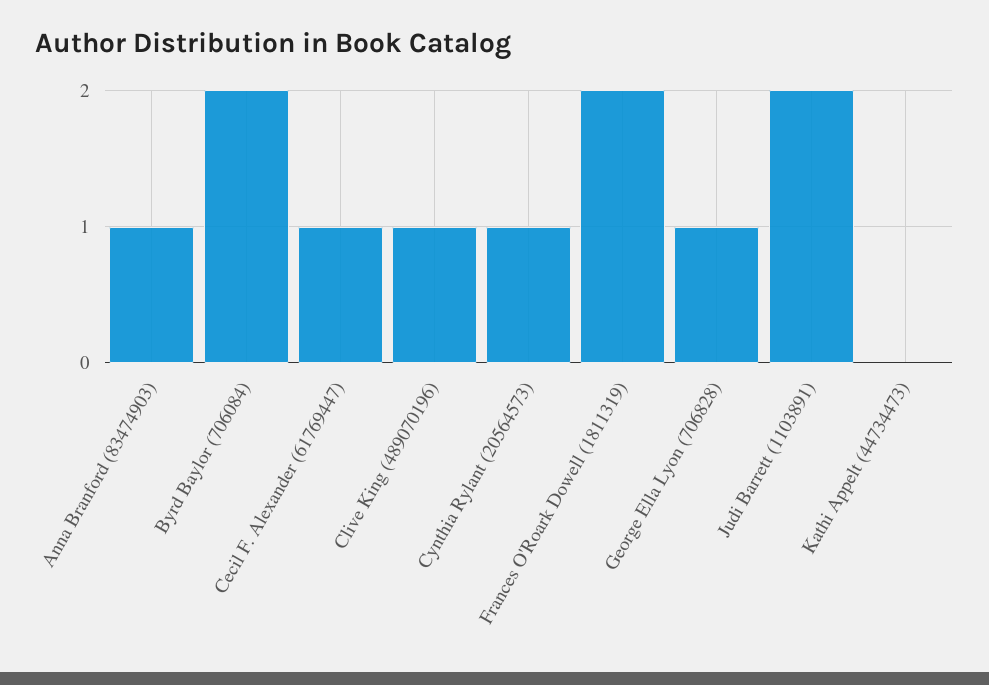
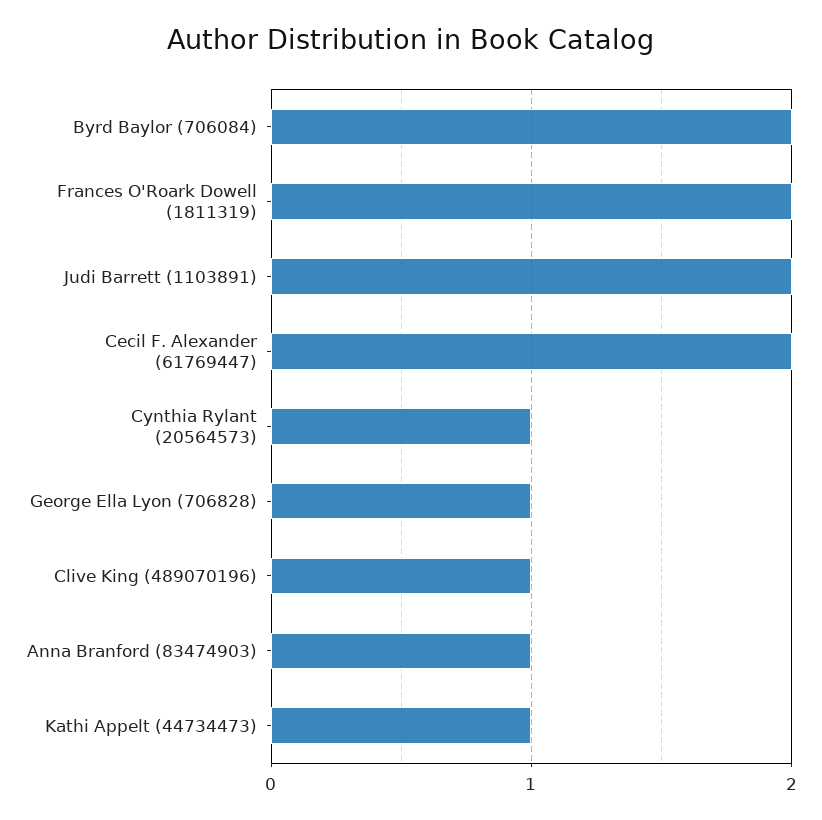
  {
    "Anna Branford (83474903)": 1,
    "Byrd Baylor (706084)": 2,
-   "Cecil F. Alexander (61769447)": 1,
+   "Cecil F. Alexander (61769447)": 2,
    "Clive King (489070196)": 1,
    "Cynthia Rylant (20564573)": 1,
    "Frances O'Roark Dowell (1811319)": 2,
    "George Ella Lyon (706828)": 1,
    "Judi Barrett (1103891)": 2,
-   "Kathi Appelt (44734473)": 0
+   "Kathi Appelt (44734473)": 1
  }

